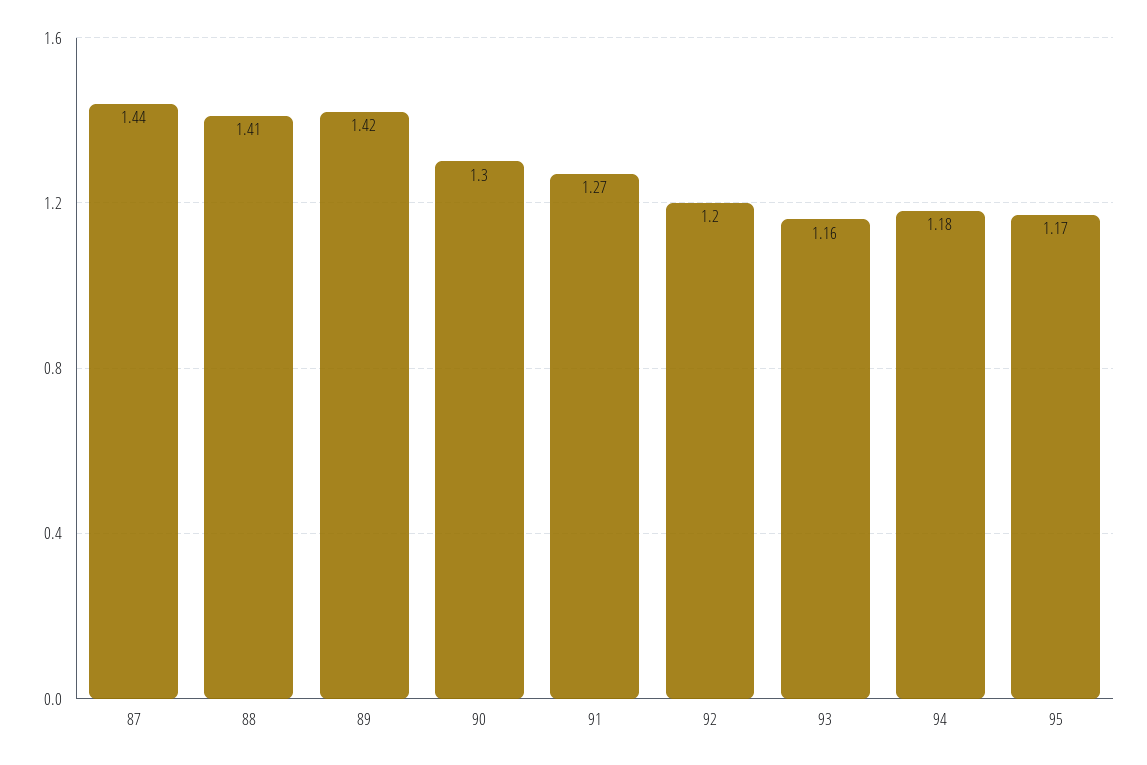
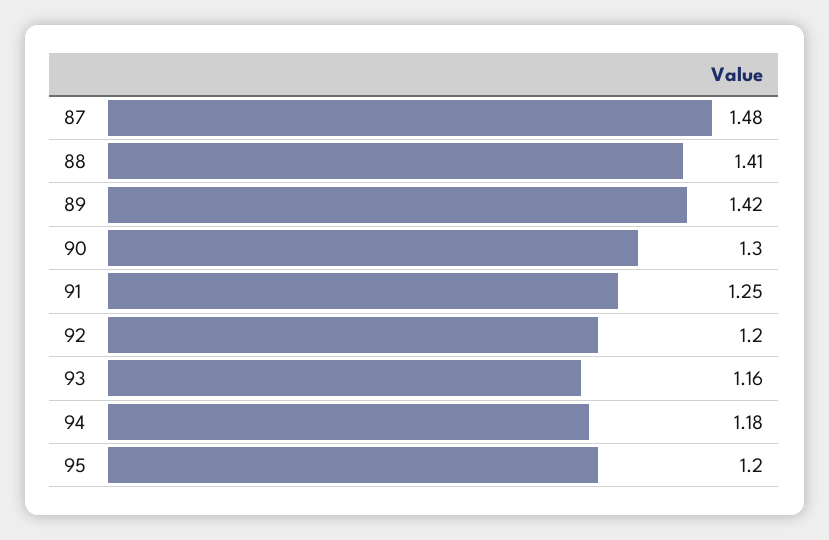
  {
-   "87": 1.44,
+   "87": 1.48,
    "88": 1.41,
    "89": 1.42,
    "90": 1.3,
-   "91": 1.27,
+   "91": 1.25,
    "92": 1.2,
    "93": 1.16,
    "94": 1.18,
-   "95": 1.17
+   "95": 1.2
  }

